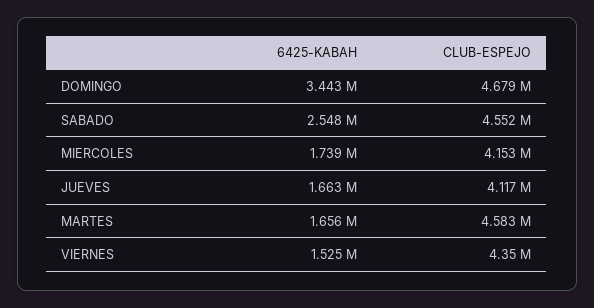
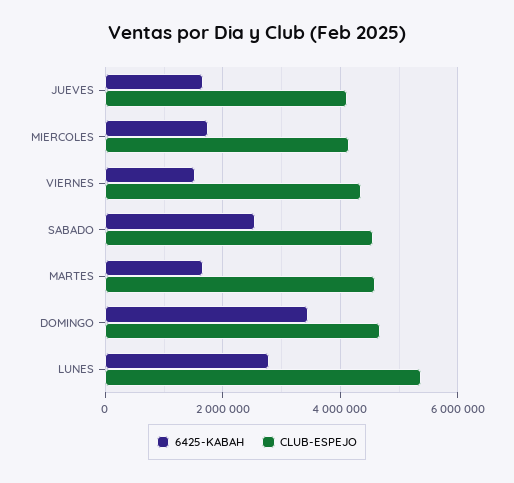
  {
    "6425-KABAH": {
      "DOMINGO": 3443000,
      "SABADO": 2548000,
      "MIERCOLES": 1739000,
      "JUEVES": 1663000,
      "MARTES": 1656000,
-     "VIERNES": 1525000
+     "VIERNES": 1525000,
+     "LUNES": 2800000
    },
    "CLUB-ESPEJO": {
      "DOMINGO": 4679000,
      "SABADO": 4552000,
      "MIERCOLES": 4153000,
      "JUEVES": 4117000,
      "MARTES": 4583000,
-     "VIERNES": 4350000
+     "VIERNES": 4350000,
+     "LUNES": 5400000
    }
  }

